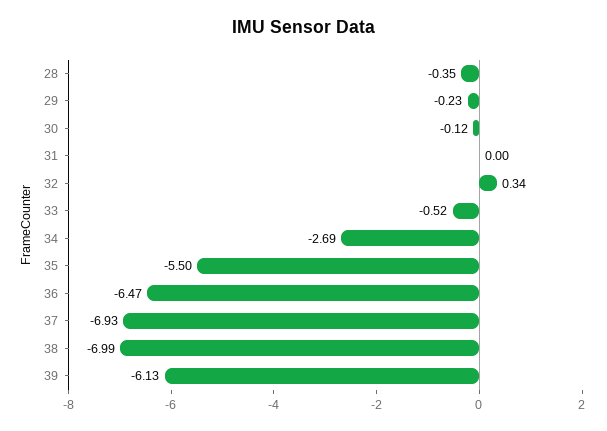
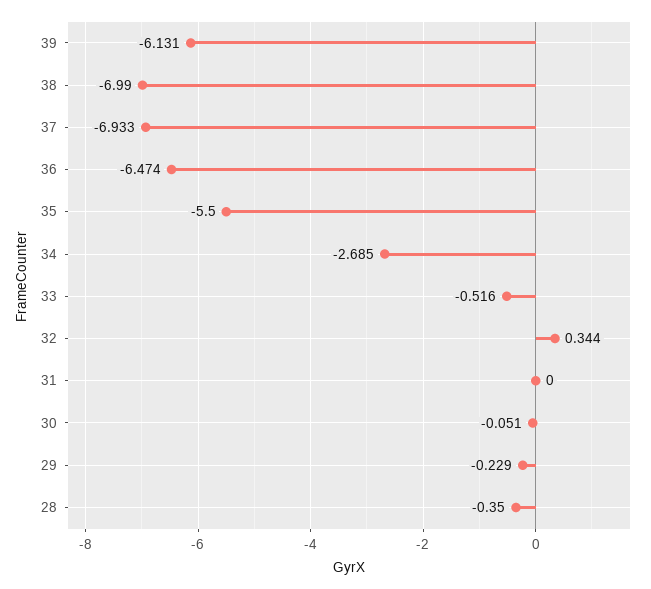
  {
    "28": -0.35,
    "29": -0.229,
-   "30": -0.12,
+   "30": -0.051,
    "31": 0,
    "32": 0.344,
    "33": -0.516,
    "34": -2.685,
    "35": -5.5,
    "36": -6.474,
    "37": -6.933,
    "38": -6.99,
    "39": -6.131
  }

